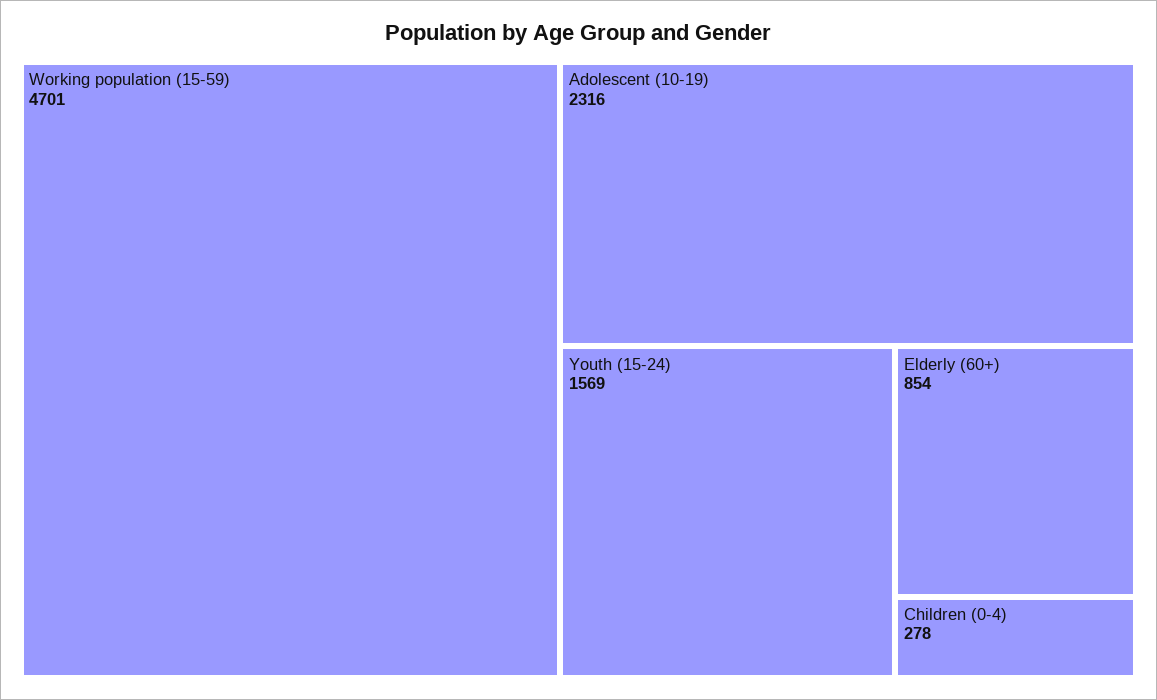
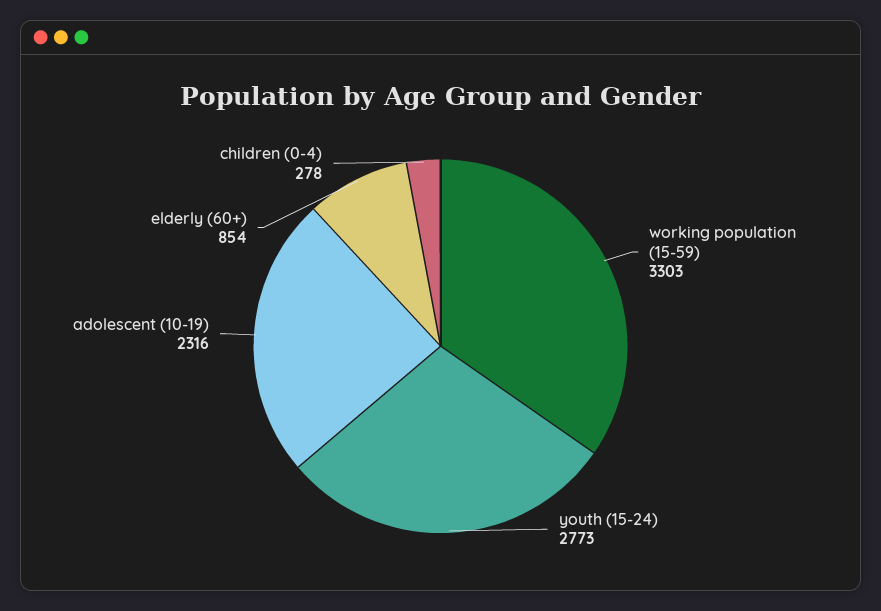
  {
-   "Working population (15-59)": 4701,
+   "Working population (15-59)": 3303,
    "Adolescent (10-19)": 2316,
-   "Youth (15-24)": 1569,
+   "Youth (15-24)": 2773,
    "Elderly (60+)": 854,
    "Children (0-4)": 278
  }

